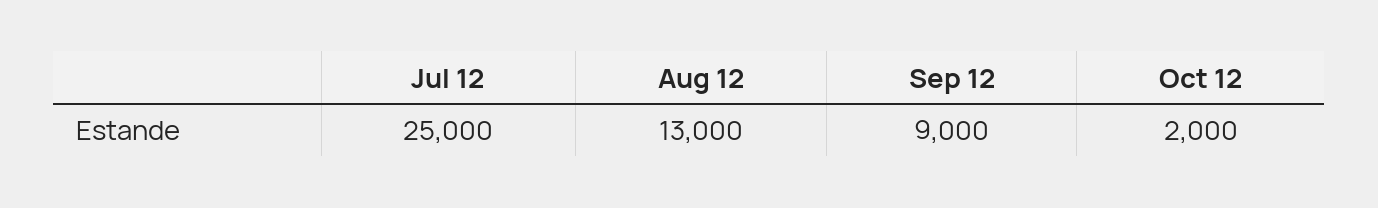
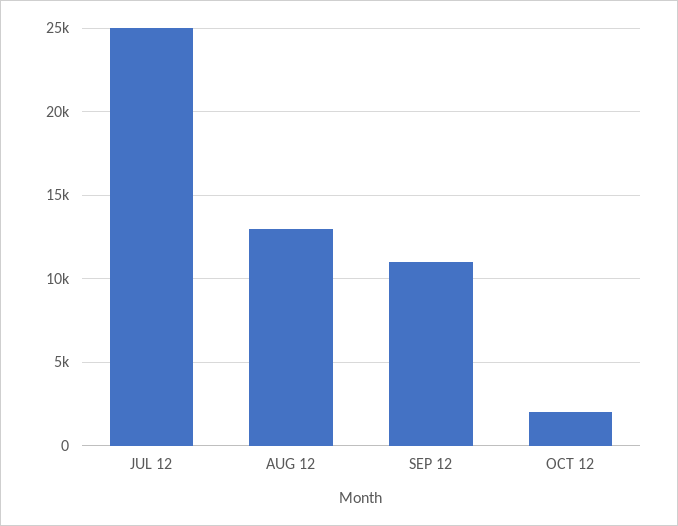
  {
    "Jul 12": 25000,
    "Aug 12": 13000,
-   "Sep 12": 9000,
+   "Sep 12": 11000,
    "Oct 12": 2000
  }

